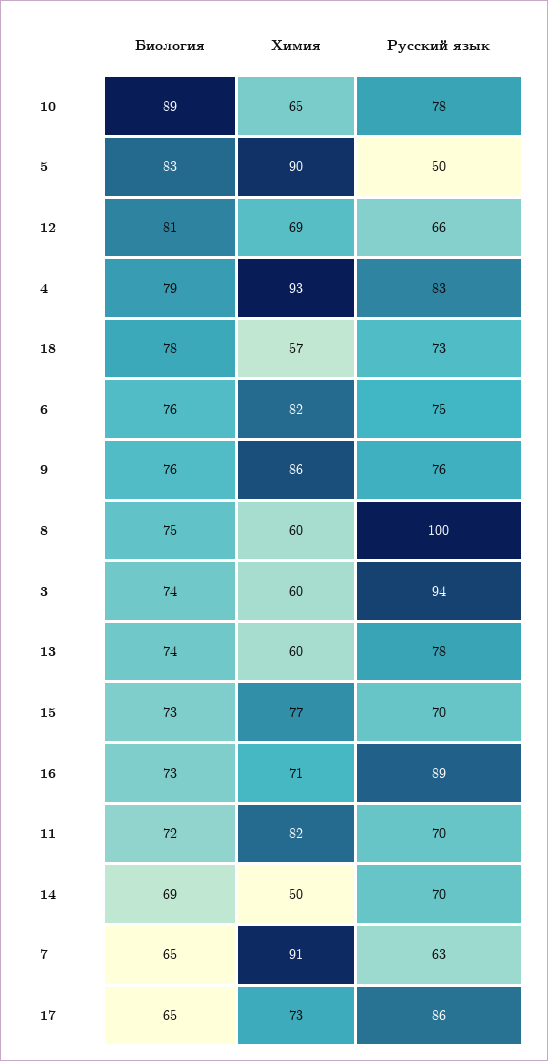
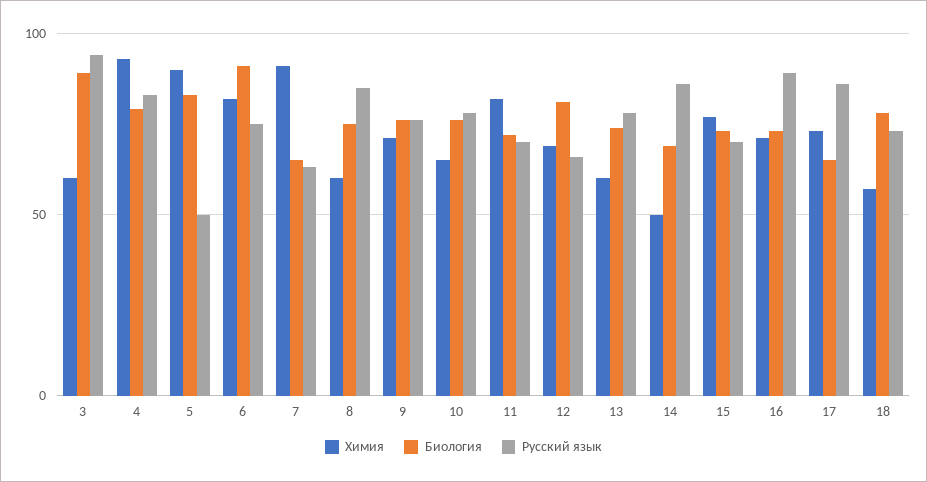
  {
    "Биология": {
-     "10": 89,
+     "10": 75,
      "5": 83,
      "12": 81,
      "4": 79,
      "18": 78,
-     "6": 76,
+     "6": 90,
      "9": 76,
      "8": 75,
-     "3": 74,
+     "3": 90,
      "13": 74,
      "15": 73,
      "16": 73,
      "11": 72,
      "14": 69,
      "7": 65,
      "17": 65
    },
    "Химия": {
      "10": 65,
      "5": 90,
      "12": 69,
      "4": 93,
      "18": 57,
      "6": 82,
-     "9": 86,
+     "9": 70,
      "8": 60,
      "3": 60,
      "13": 60,
      "15": 77,
      "16": 71,
      "11": 82,
      "14": 50,
      "7": 91,
      "17": 73
    },
    "Русский язык": {
      "10": 78,
      "5": 50,
      "12": 66,
      "4": 83,
      "18": 73,
      "6": 75,
      "9": 76,
-     "8": 100,
+     "8": 85,
      "3": 94,
      "13": 78,
      "15": 70,
      "16": 89,
      "11": 70,
-     "14": 70,
+     "14": 85,
      "7": 63,
      "17": 86
    }
  }

